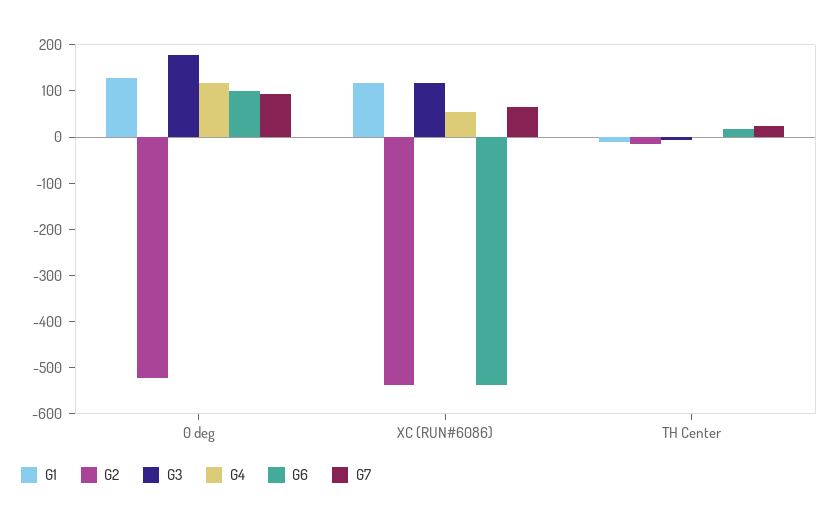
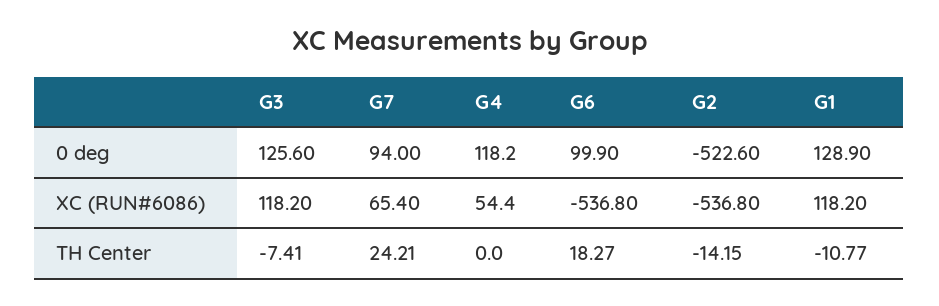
  {
    "G1": {
      "0 deg": 128.9,
      "XC (RUN#6086)": 118.2,
      "TH Center": -10.77
    },
    "G2": {
      "0 deg": -522.6,
      "XC (RUN#6086)": -536.8,
      "TH Center": -14.15
    },
    "G3": {
-     "0 deg": 180,
+     "0 deg": 125.6,
      "XC (RUN#6086)": 118.2,
      "TH Center": -7.41
    },
    "G4": {
      "0 deg": 118.2,
      "XC (RUN#6086)": 54.4,
      "TH Center": 0
    },
    "G6": {
      "0 deg": 99.9,
      "XC (RUN#6086)": -536.8,
      "TH Center": 18.27
    },
    "G7": {
      "0 deg": 94,
      "XC (RUN#6086)": 65.4,
      "TH Center": 24.21
    }
  }

